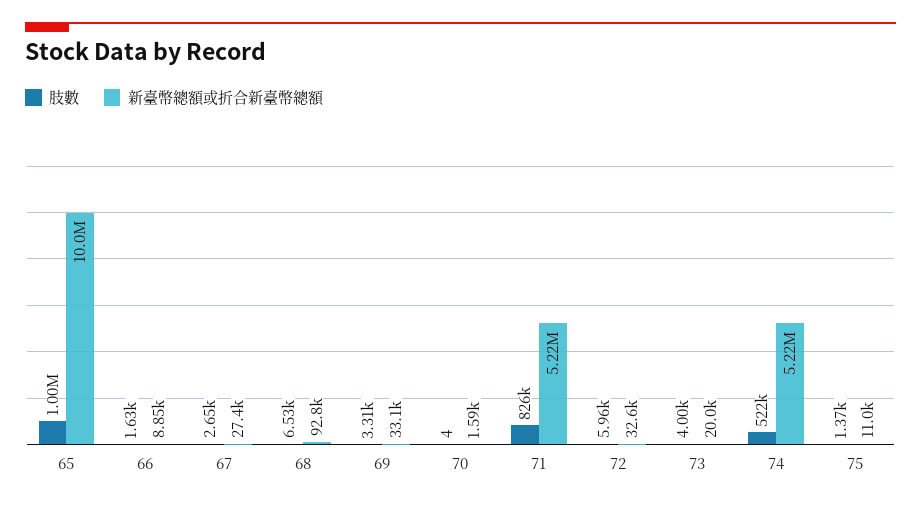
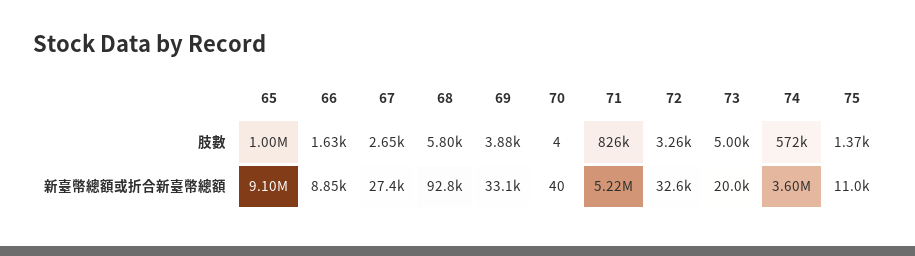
  {
    "肢數": {
      "65": 1000000,
      "66": 1630,
      "67": 2650,
-     "68": 6530,
+     "68": 5800,
-     "69": 3310,
+     "69": 3880,
      "70": 4,
      "71": 826000,
-     "72": 5960,
+     "72": 3260,
-     "73": 4000,
+     "73": 5000,
-     "74": 522000,
+     "74": 572000,
      "75": 1370
    },
    "新臺幣總額或折合新臺幣總額": {
-     "65": 10000000,
+     "65": 9100000,
      "66": 8850,
      "67": 27400,
      "68": 92800,
      "69": 33100,
-     "70": 1590,
+     "70": 40,
      "71": 5220000,
      "72": 32600,
      "73": 20000,
-     "74": 5220000,
+     "74": 3600000,
      "75": 11000
    }
  }

